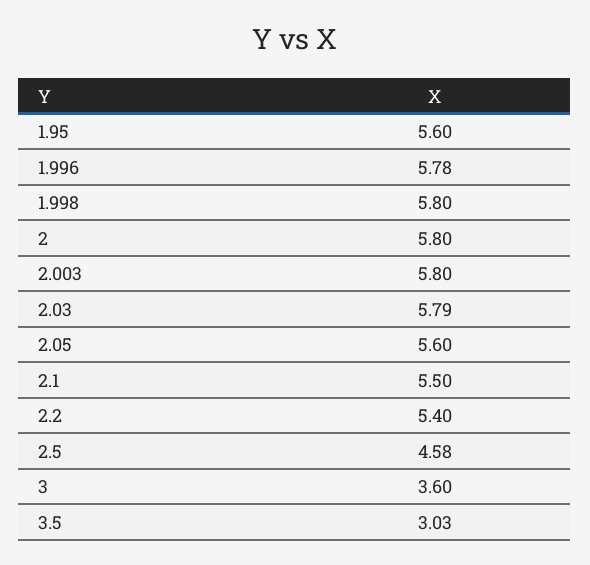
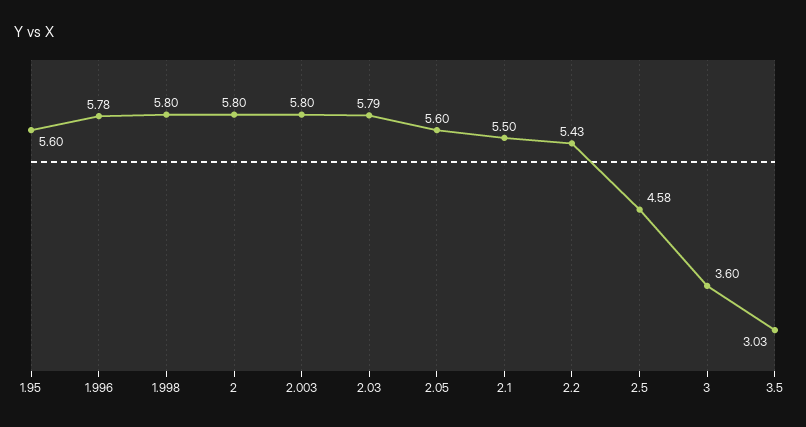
  {
    "1.95": 5.6,
    "1.996": 5.78,
    "1.998": 5.8,
    "2": 5.8,
    "2.003": 5.8,
    "2.03": 5.79,
    "2.05": 5.6,
    "2.1": 5.5,
-   "2.2": 5.4,
+   "2.2": 5.43,
    "2.5": 4.58,
    "3": 3.6,
    "3.5": 3.03
  }

